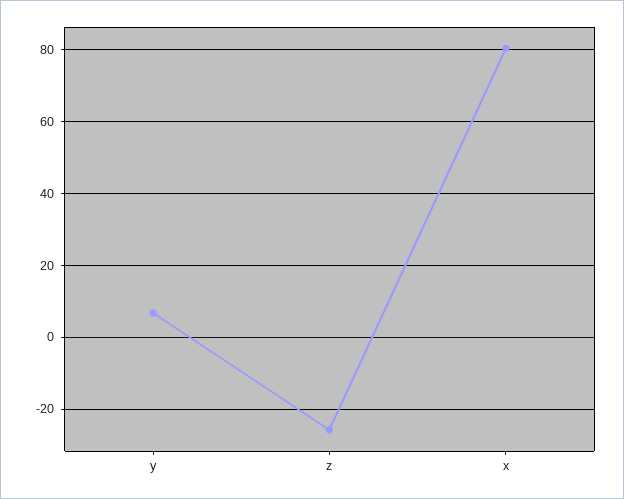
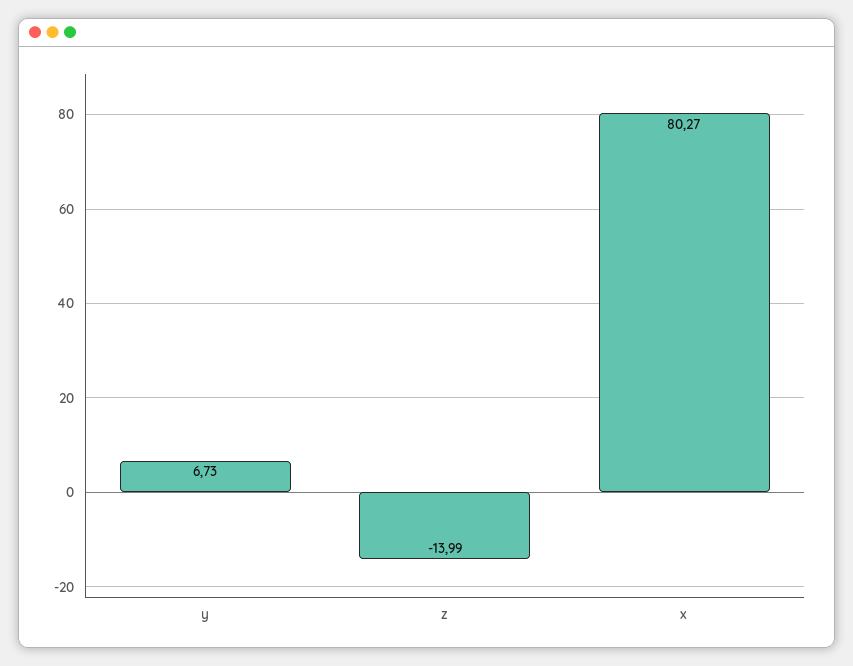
  {
    "y": 6.73,
-   "z": -26,
+   "z": -13.99,
    "x": 80.27
  }

